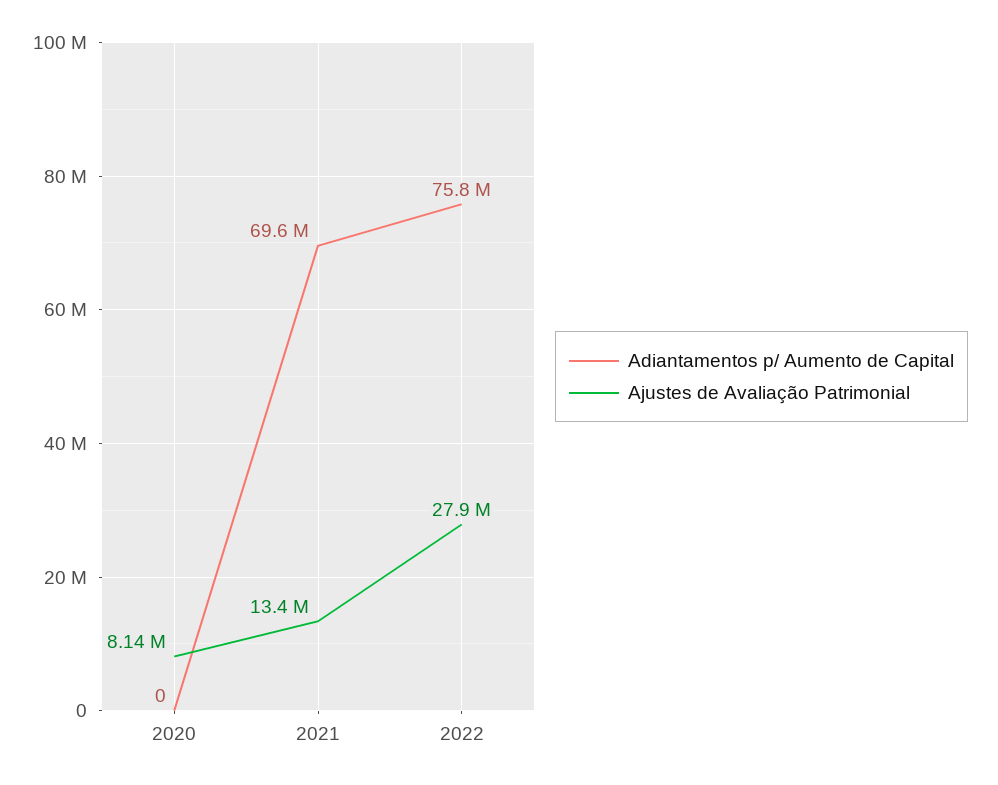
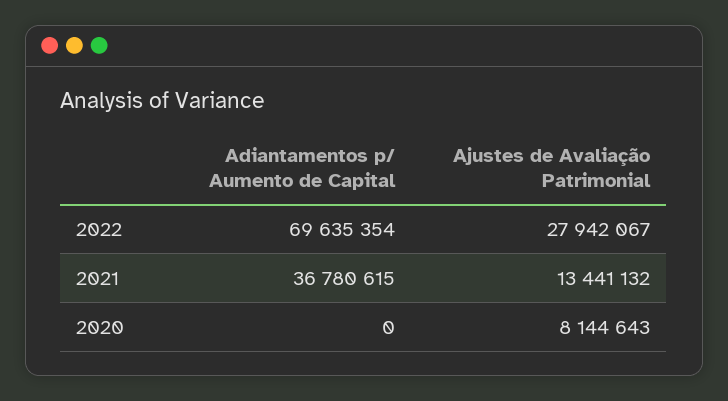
  {
    "Adiantamentos p/ Aumento de Capital": {
      "2020": 0,
-     "2021": 69600000,
+     "2021": 36780615,
-     "2022": 75800000
+     "2022": 69635354
    },
    "Ajustes de Avaliação Patrimonial": {
      "2020": 8144643,
      "2021": 13441132,
      "2022": 27942067
    }
  }

